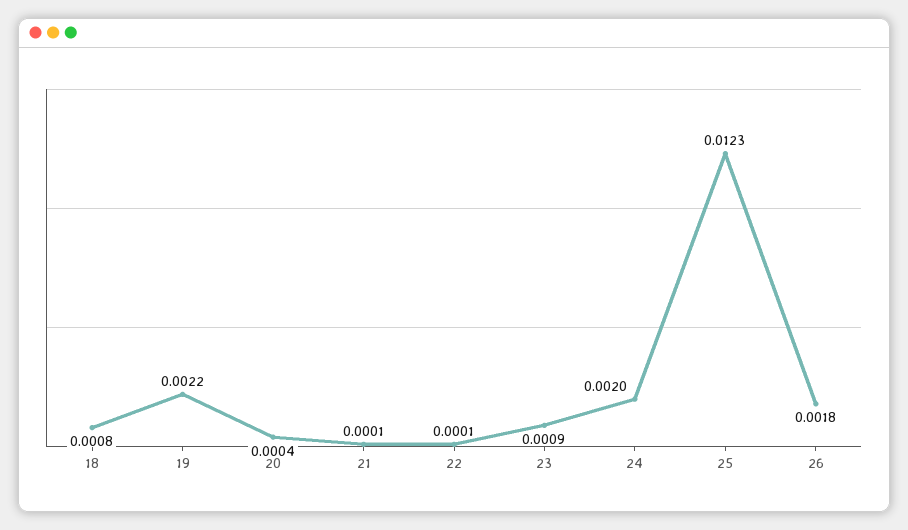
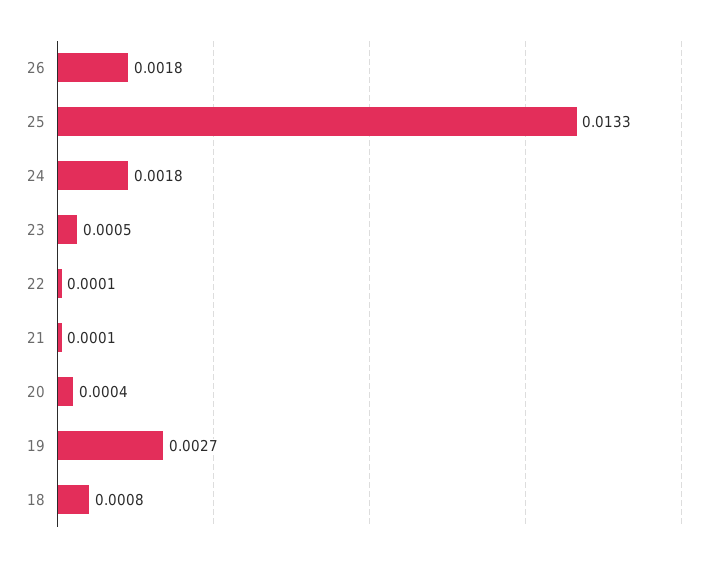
  {
    "18": 0.0008,
-   "19": 0.0022,
+   "19": 0.0027,
    "20": 0.0004,
    "21": 0.0001,
    "22": 0.0001,
-   "23": 0.0009,
+   "23": 0.0005,
-   "24": 0.002,
+   "24": 0.0018,
-   "25": 0.0123,
+   "25": 0.0133,
    "26": 0.0018
  }

